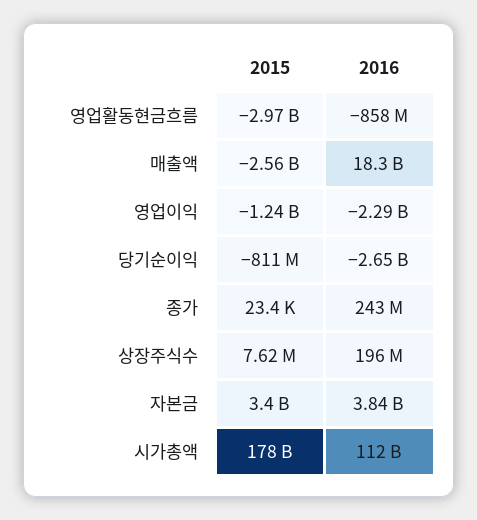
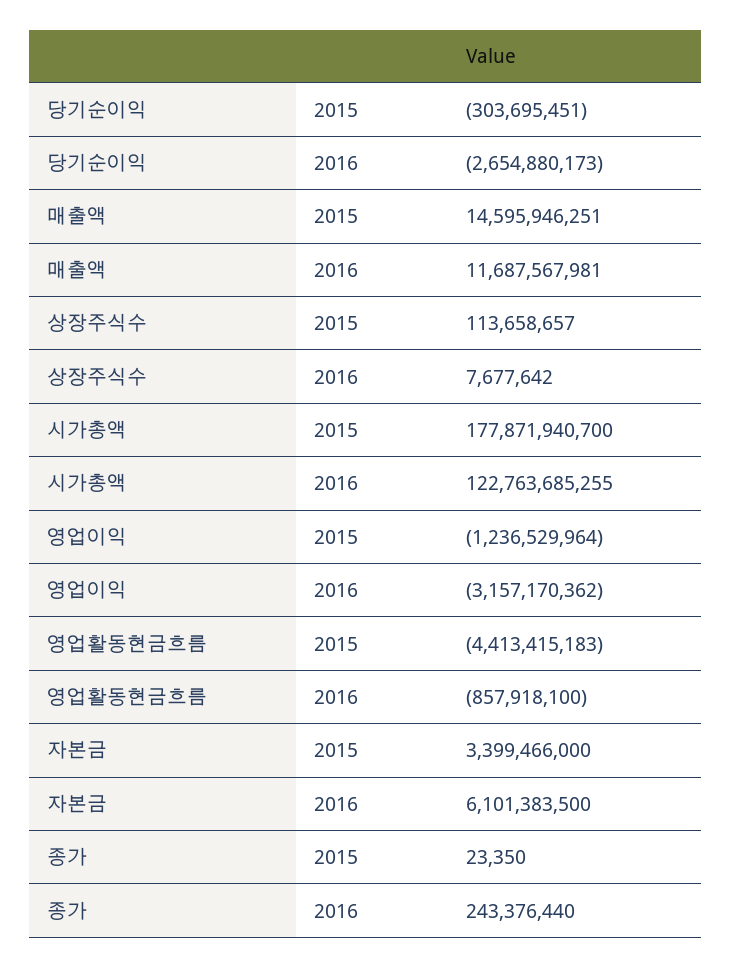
  {
    "2015": {
-     "영업활동현금흐름": -2970000000,
+     "영업활동현금흐름": -4413415183,
-     "매출액": -2560000000,
+     "매출액": 14595946251,
      "영업이익": -1236529964,
-     "당기순이익": -811000000,
+     "당기순이익": -303695451,
      "종가": 23350,
-     "상장주식수": 7620000,
+     "상장주식수": 113658657,
      "자본금": 3399466000,
      "시가총액": 177871940700
    },
    "2016": {
      "영업활동현금흐름": -857918100,
-     "매출액": 18300000000,
+     "매출액": 11687567981,
-     "영업이익": -2290000000,
+     "영업이익": -3157170362,
      "당기순이익": -2654880173,
      "종가": 243376440,
-     "상장주식수": 196000000,
+     "상장주식수": 7677642,
-     "자본금": 3840000000,
+     "자본금": 6101383500,
-     "시가총액": 112000000000
+     "시가총액": 122763685255
    }
  }

